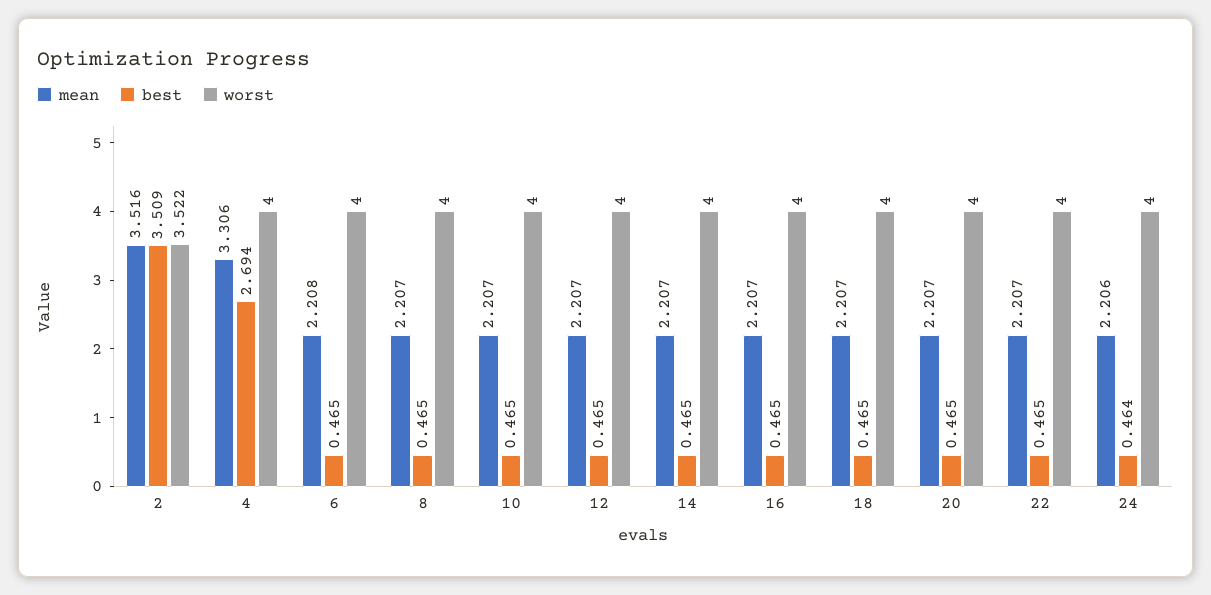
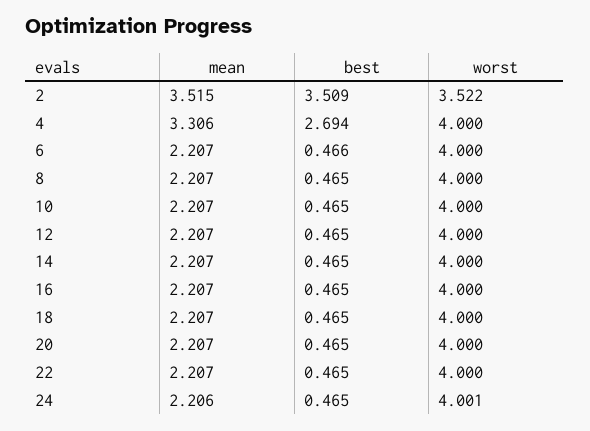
  {
    "mean": {
-     "2": 3.516,
+     "2": 3.515,
      "4": 3.306,
-     "6": 2.208,
+     "6": 2.207,
      "8": 2.207,
      "10": 2.207,
      "12": 2.207,
      "14": 2.207,
      "16": 2.207,
      "18": 2.207,
      "20": 2.207,
      "22": 2.207,
      "24": 2.206
    },
    "best": {
      "2": 3.509,
      "4": 2.694,
-     "6": 0.465,
+     "6": 0.466,
      "8": 0.465,
      "10": 0.465,
      "12": 0.465,
      "14": 0.465,
      "16": 0.465,
      "18": 0.465,
      "20": 0.465,
      "22": 0.465,
-     "24": 0.464
+     "24": 0.465
    },
    "worst": {
      "2": 3.522,
      "4": 4,
      "6": 4,
      "8": 4,
      "10": 4,
      "12": 4,
      "14": 4,
      "16": 4,
      "18": 4,
      "20": 4,
      "22": 4,
-     "24": 4
+     "24": 4.001
    }
  }

